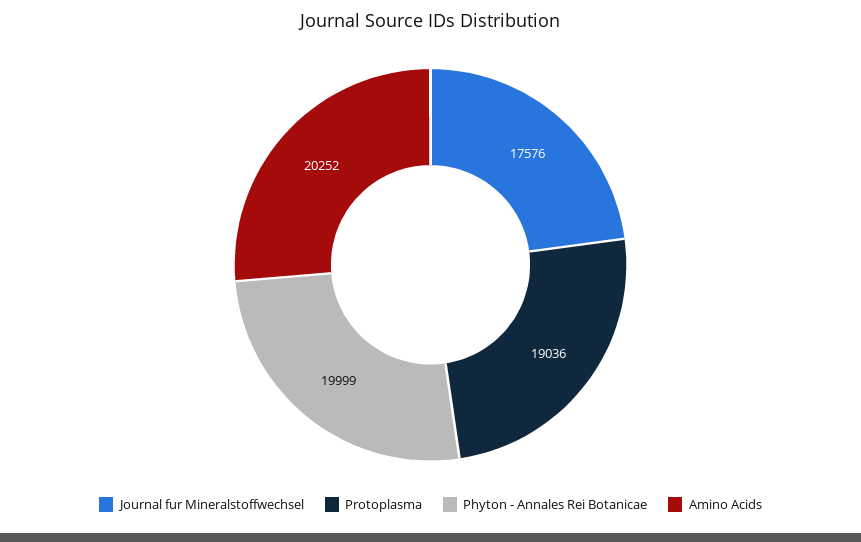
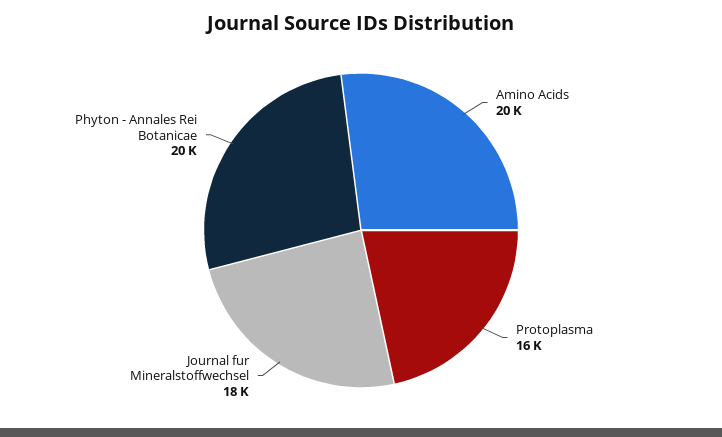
  {
    "Journal fur Mineralstoffwechsel": 17576,
-   "Protoplasma": 19036,
+   "Protoplasma": 16000,
    "Phyton - Annales Rei Botanicae": 19999,
    "Amino Acids": 20252
  }

